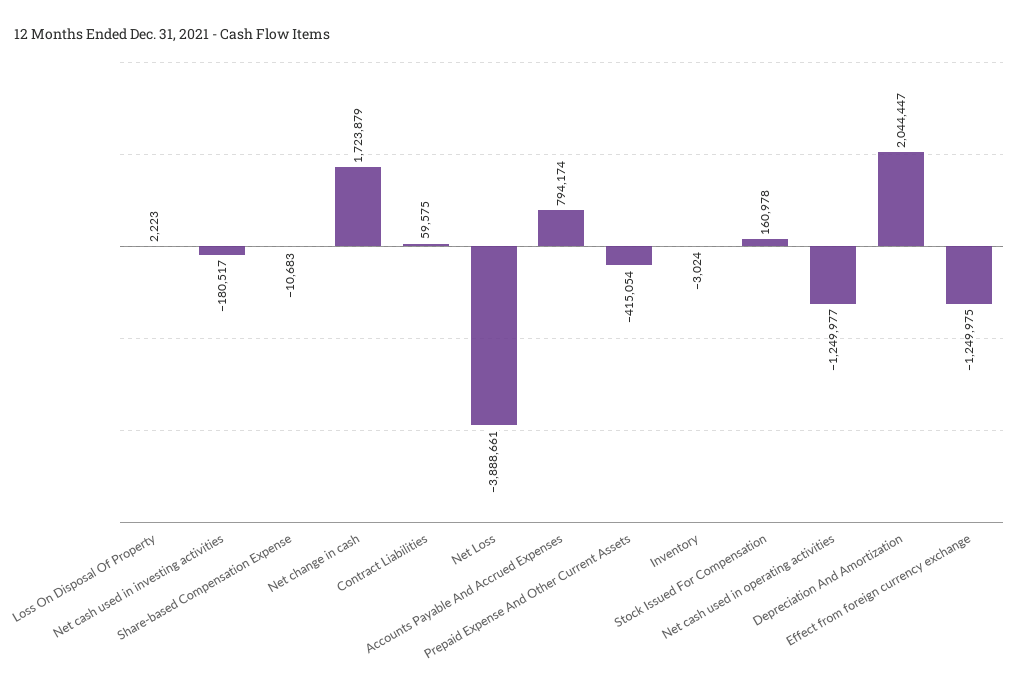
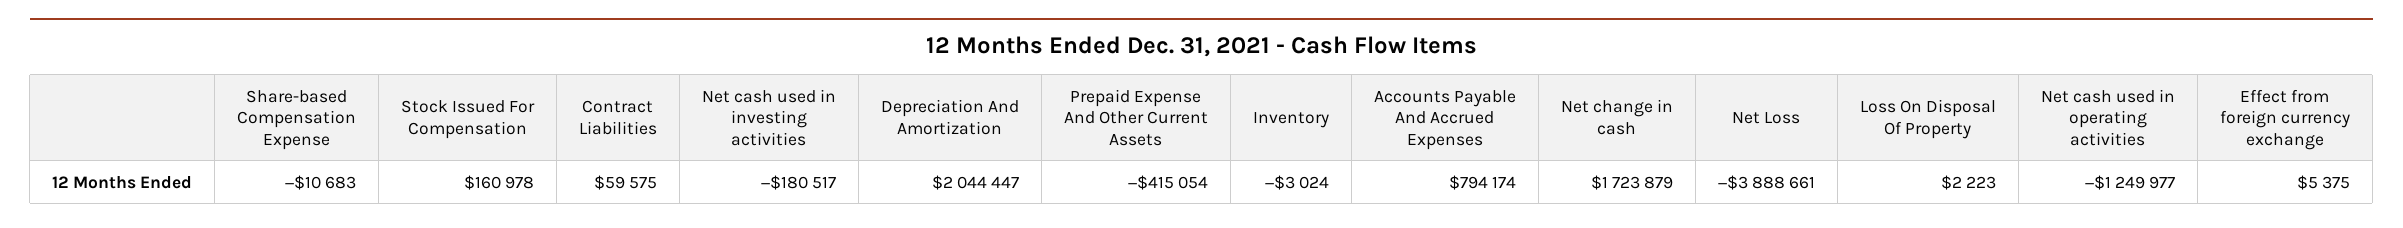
  {
    "Loss On Disposal Of Property": 2223,
    "Net cash used in investing activities": -180517,
    "Share-based Compensation Expense": -10683,
    "Net change in cash": 1723879,
    "Contract Liabilities": 59575,
    "Net Loss": -3888661,
    "Accounts Payable And Accrued Expenses": 794174,
    "Prepaid Expense And Other Current Assets": -415054,
    "Inventory": -3024,
    "Stock Issued For Compensation": 160978,
    "Net cash used in operating activities": -1249977,
    "Depreciation And Amortization": 2044447,
-   "Effect from foreign currency exchange": -1249975
+   "Effect from foreign currency exchange": 5375
  }

